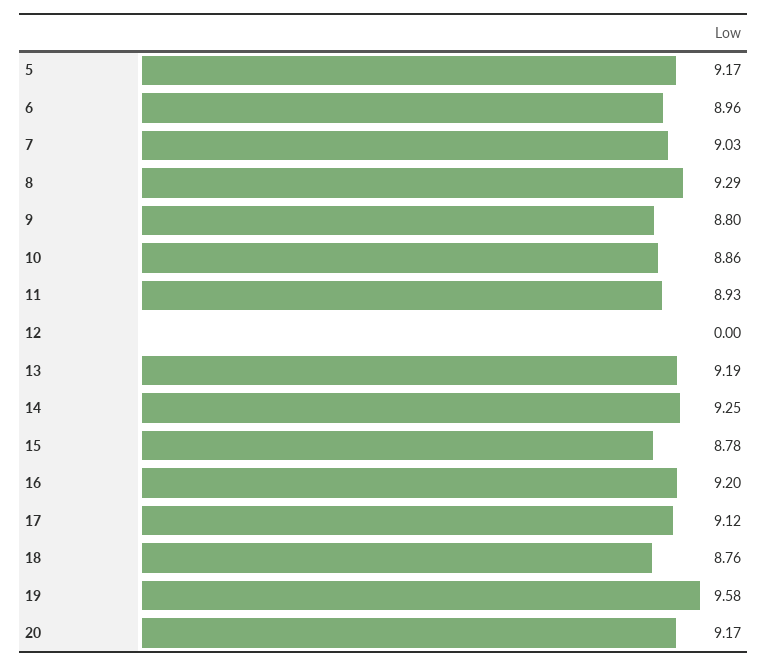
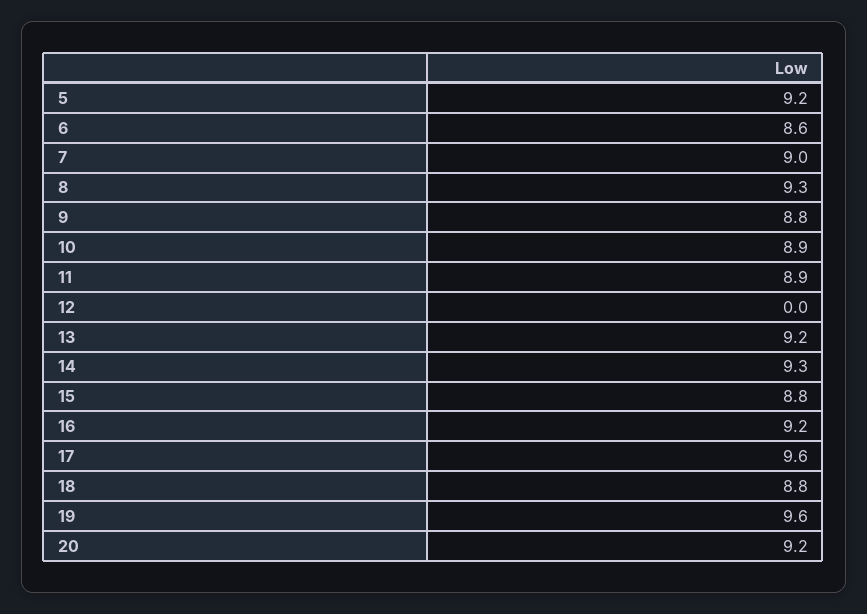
  {
    "5": 9.17,
-   "6": 8.96,
+   "6": 8.6,
    "7": 9.03,
    "8": 9.29,
    "9": 8.8,
    "10": 8.86,
    "11": 8.93,
    "12": 0,
    "13": 9.19,
    "14": 9.25,
    "15": 8.78,
    "16": 9.2,
-   "17": 9.12,
+   "17": 9.6,
    "18": 8.76,
    "19": 9.58,
    "20": 9.17
  }

